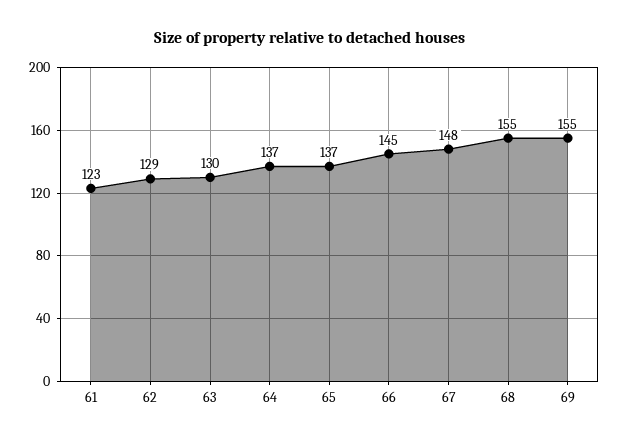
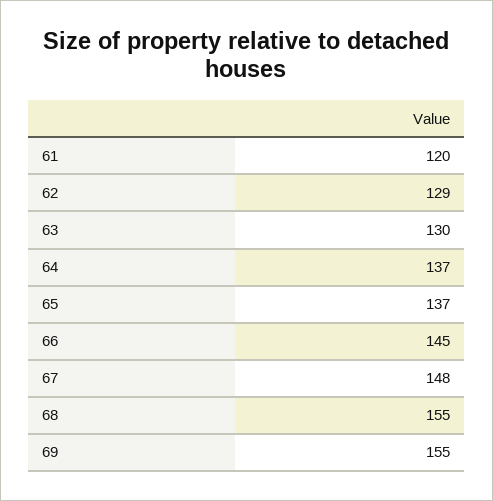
  {
-   "61": 123,
+   "61": 120,
    "62": 129,
    "63": 130,
    "64": 137,
    "65": 137,
    "66": 145,
    "67": 148,
    "68": 155,
    "69": 155
  }

